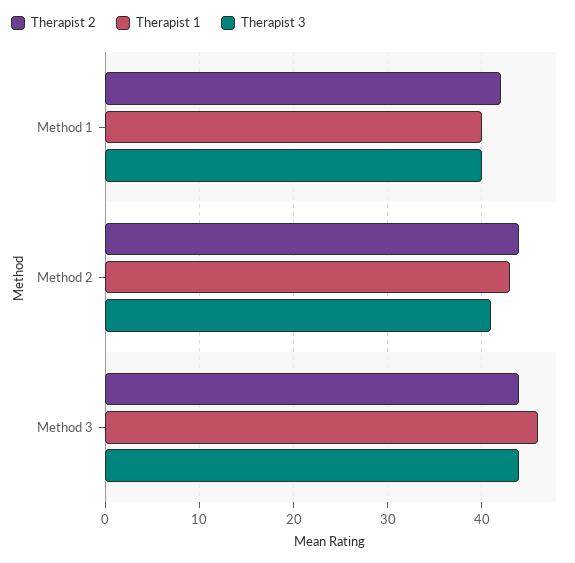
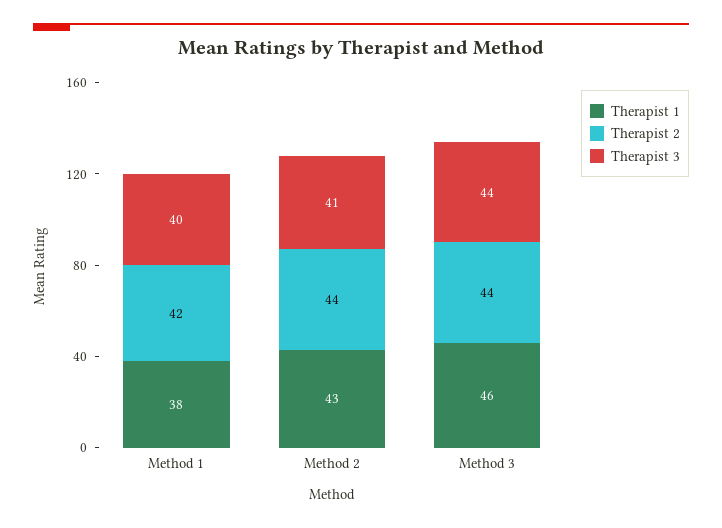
  {
    "Therapist 2": {
      "Method 1": 42,
      "Method 2": 44,
      "Method 3": 44
    },
    "Therapist 1": {
-     "Method 1": 40,
+     "Method 1": 38,
      "Method 2": 43,
      "Method 3": 46
    },
    "Therapist 3": {
      "Method 1": 40,
      "Method 2": 41,
      "Method 3": 44
    }
  }

